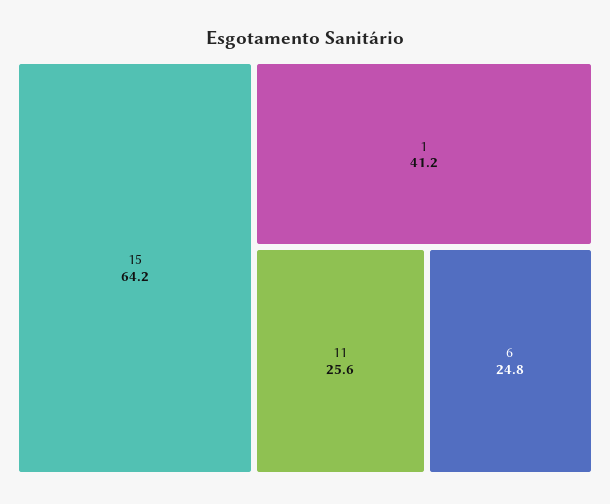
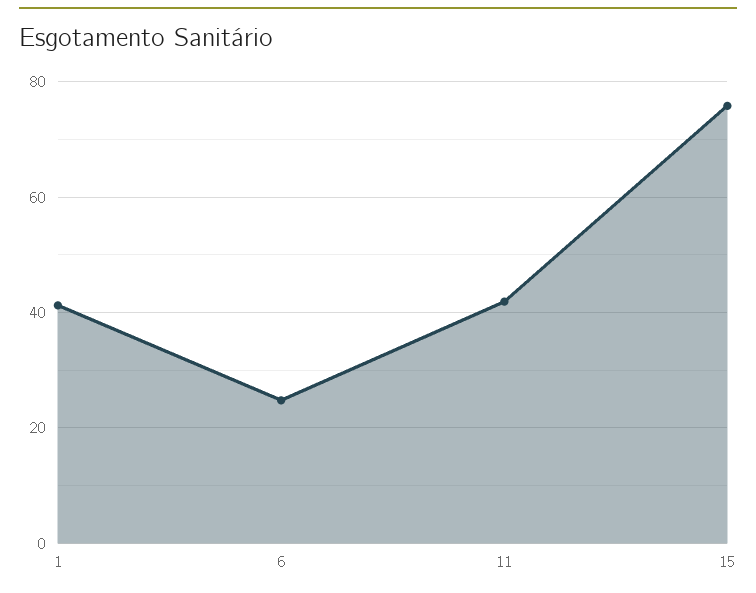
  {
-   "15": 64.2,
+   "15": 76,
    "1": 41.2,
-   "11": 25.6,
+   "11": 42,
    "6": 24.8
  }

